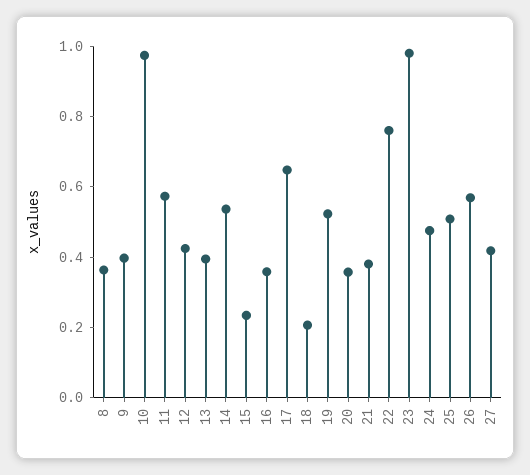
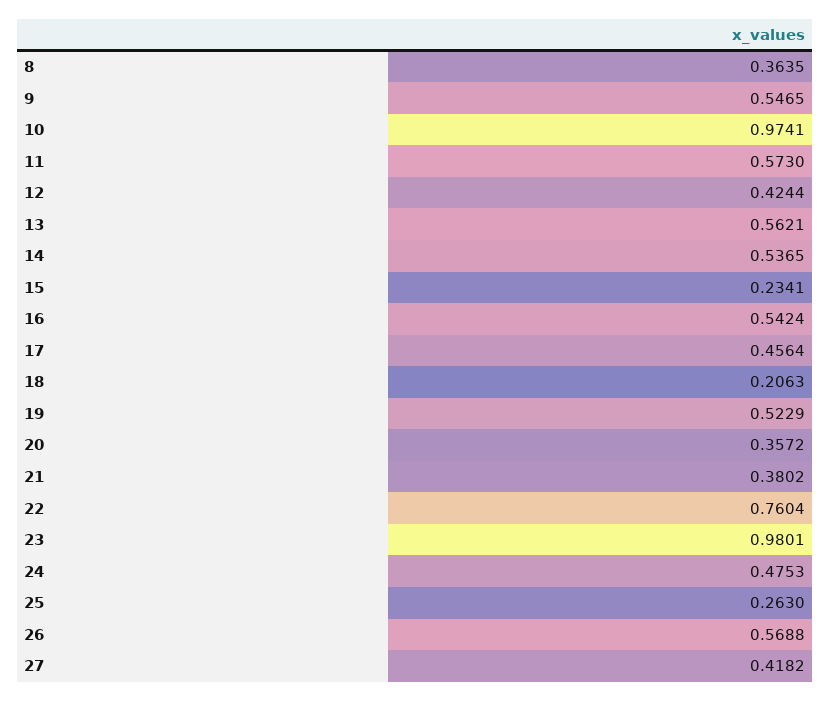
  {
    "8": 0.3635,
-   "9": 0.4,
+   "9": 0.5465,
    "10": 0.9741,
    "11": 0.573,
    "12": 0.4244,
-   "13": 0.4,
+   "13": 0.5621,
    "14": 0.5365,
    "15": 0.2341,
-   "16": 0.35,
+   "16": 0.5424,
-   "17": 0.65,
+   "17": 0.4564,
    "18": 0.2063,
    "19": 0.5229,
    "20": 0.3572,
    "21": 0.3802,
    "22": 0.7604,
    "23": 0.9801,
    "24": 0.4753,
-   "25": 0.5,
+   "25": 0.263,
    "26": 0.5688,
    "27": 0.4182
  }

